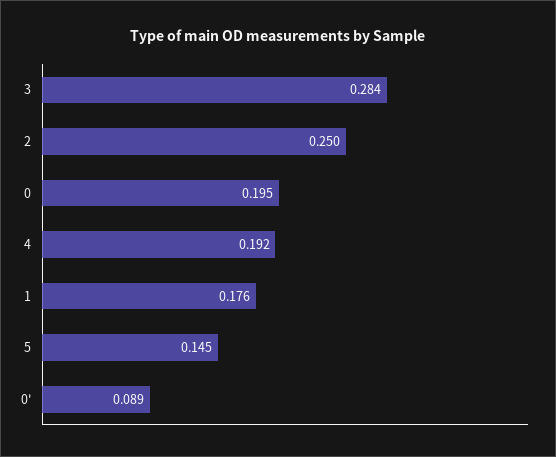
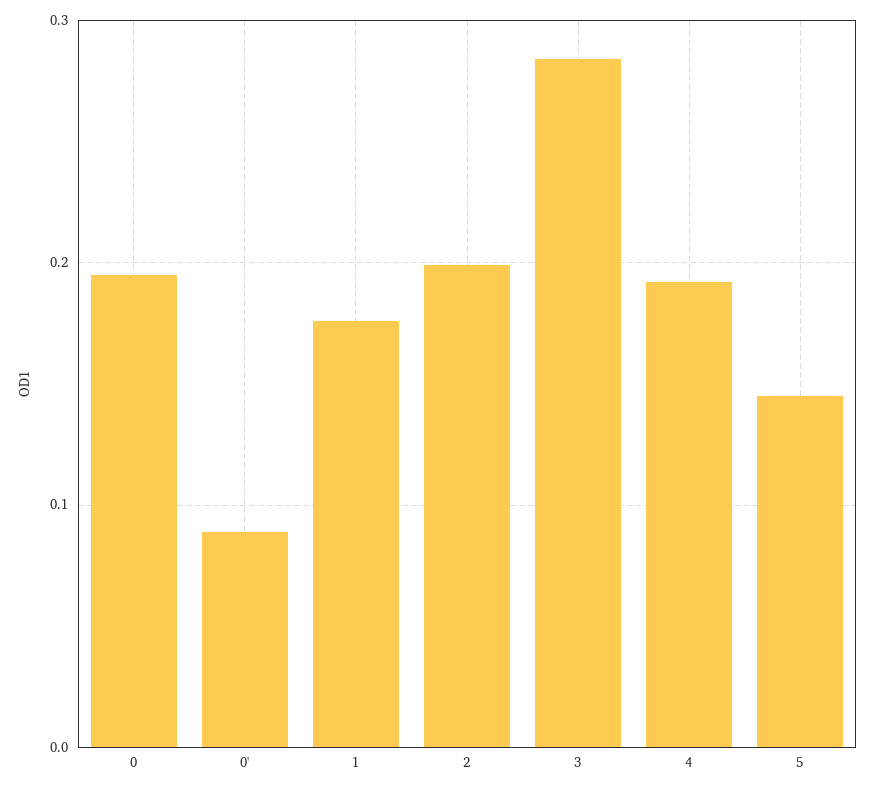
  {
    "3": 0.284,
-   "2": 0.25,
+   "2": 0.2,
    "0": 0.195,
    "4": 0.192,
    "1": 0.176,
    "5": 0.145,
    "0'": 0.089
  }

